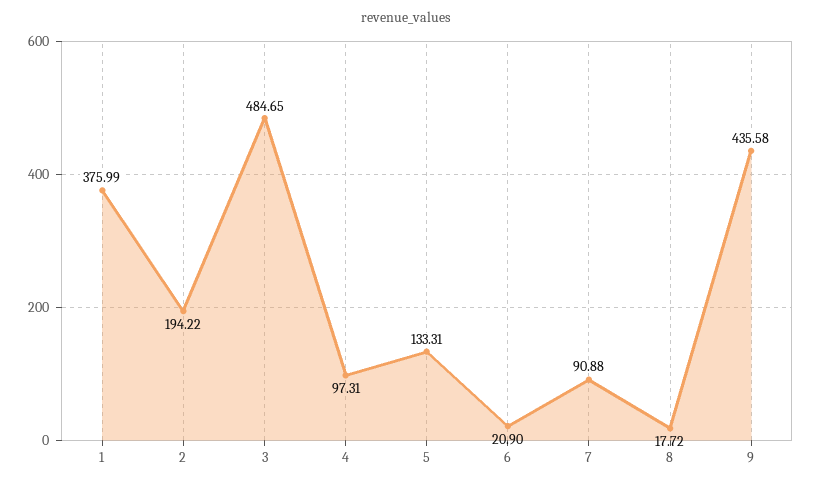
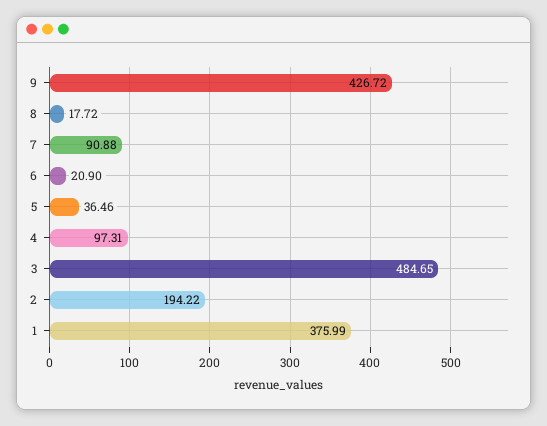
  {
    "1": 375.99,
    "2": 194.22,
    "3": 484.65,
    "4": 97.31,
-   "5": 133.31,
+   "5": 36.46,
    "6": 20.9,
    "7": 90.88,
    "8": 17.72,
-   "9": 435.58
+   "9": 426.72
  }

